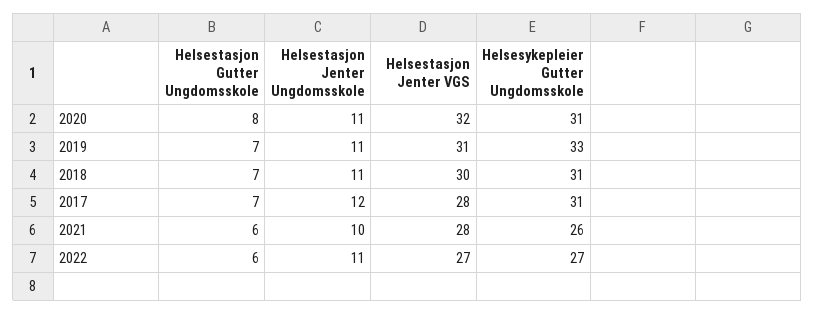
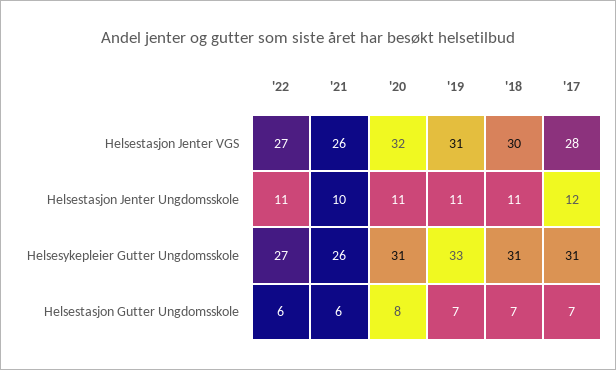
  {
    "Helsestasjon Gutter Ungdomsskole": {
      "2020": 8,
      "2019": 7,
      "2018": 7,
      "2017": 7,
      "2021": 6,
      "2022": 6
    },
    "Helsestasjon Jenter Ungdomsskole": {
      "2020": 11,
      "2019": 11,
      "2018": 11,
      "2017": 12,
      "2021": 10,
      "2022": 11
    },
    "Helsestasjon Jenter VGS": {
      "2020": 32,
      "2019": 31,
      "2018": 30,
      "2017": 28,
-     "2021": 28,
+     "2021": 26,
      "2022": 27
    },
    "Helsesykepleier Gutter Ungdomsskole": {
      "2020": 31,
      "2019": 33,
      "2018": 31,
      "2017": 31,
      "2021": 26,
      "2022": 27
    }
  }

